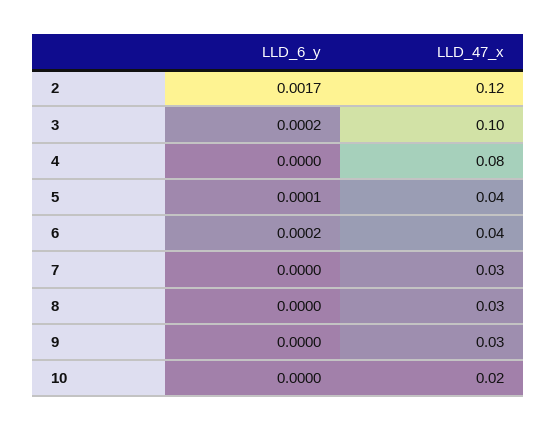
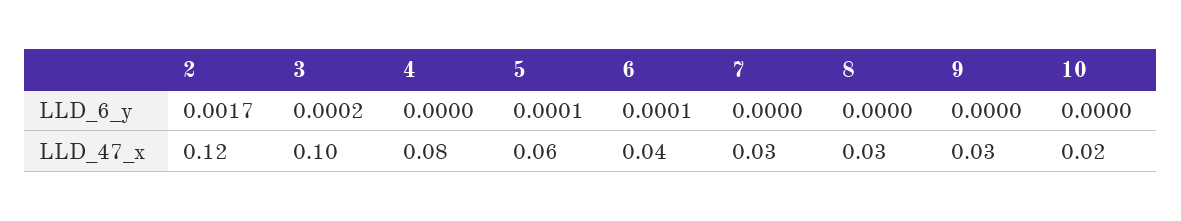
  {
    "LLD_6_y": {
      "2": 0.0017,
      "3": 0.0002,
      "4": 0,
      "5": 0.0001,
-     "6": 0.0002,
+     "6": 0.0001,
      "7": 0,
      "8": 0,
      "9": 0,
      "10": 0
    },
    "LLD_47_x": {
      "2": 0.12,
      "3": 0.1,
      "4": 0.08,
-     "5": 0.04,
+     "5": 0.06,
      "6": 0.04,
      "7": 0.03,
      "8": 0.03,
      "9": 0.03,
      "10": 0.02
    }
  }

